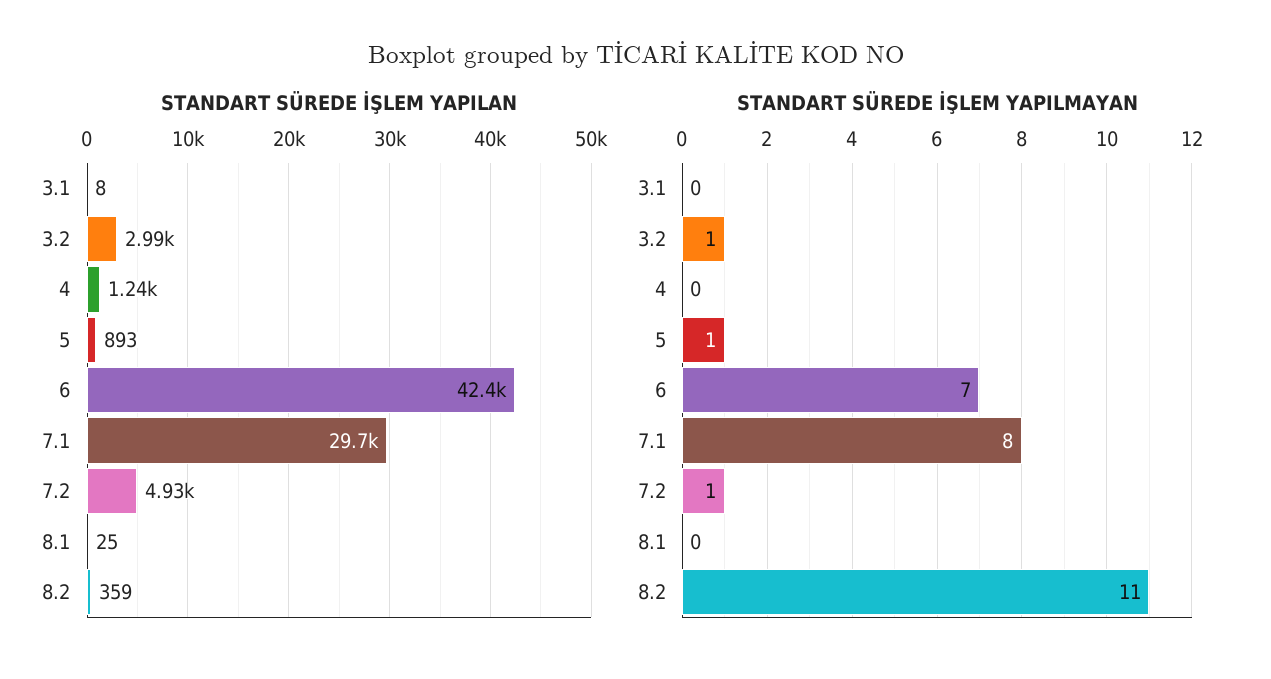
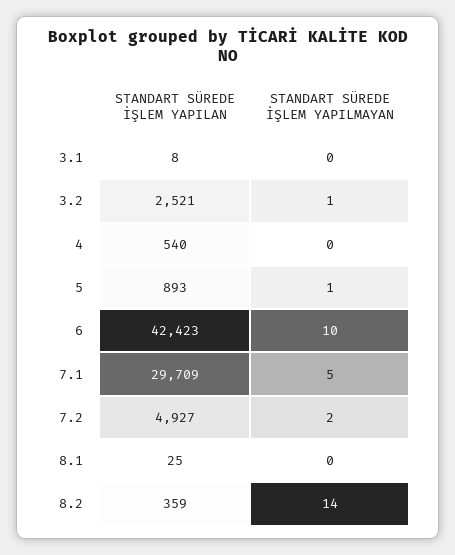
  {
    "STANDART SÜREDE İŞLEM YAPILAN": {
      "3.1": 8,
-     "3.2": 2990,
+     "3.2": 2521,
-     "4": 1240,
+     "4": 540,
      "5": 893,
      "6": 42423,
      "7.1": 29709,
      "7.2": 4927,
      "8.1": 25,
      "8.2": 359
    },
    "STANDART SÜREDE İŞLEM YAPILMAYAN": {
      "3.1": 0,
      "3.2": 1,
      "4": 0,
      "5": 1,
-     "6": 7,
+     "6": 10,
-     "7.1": 8,
+     "7.1": 5,
-     "7.2": 1,
+     "7.2": 2,
      "8.1": 0,
-     "8.2": 11
+     "8.2": 14
    }
  }

